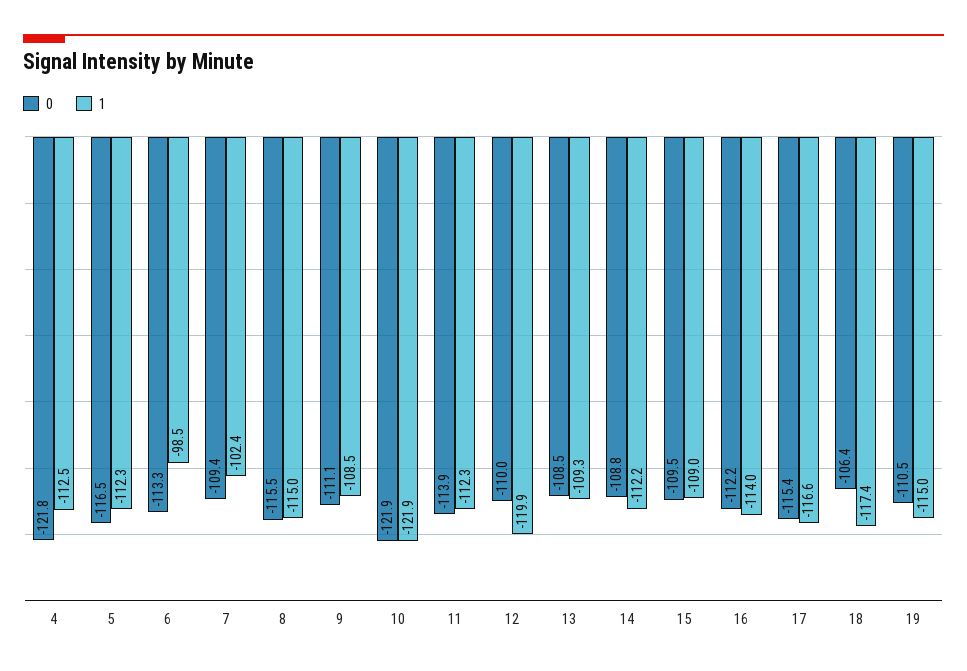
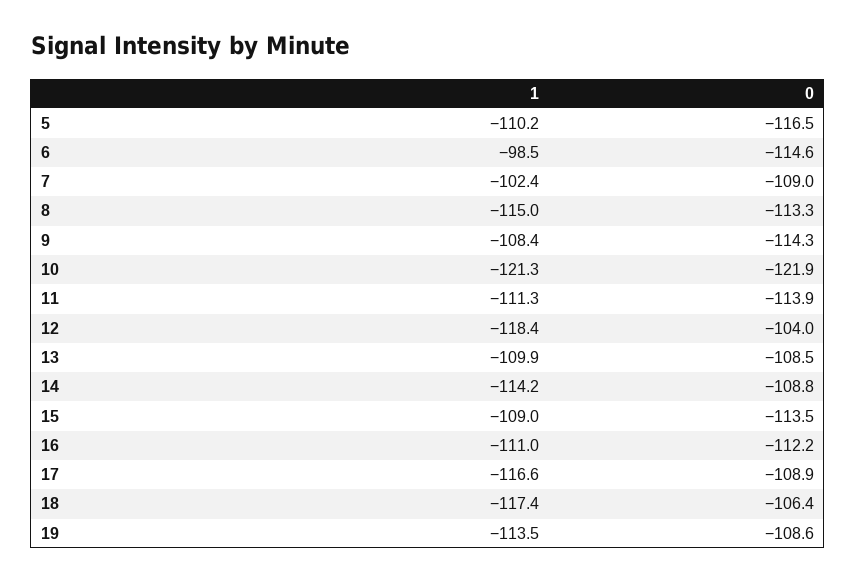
  {
    "0": {
-     "4": -121.8,
      "5": -116.5,
-     "6": -113.3,
+     "6": -114.6,
-     "7": -109.4,
+     "7": -109,
-     "8": -115.5,
+     "8": -113.3,
-     "9": -111.1,
+     "9": -114.3,
      "10": -121.9,
      "11": -113.9,
-     "12": -110,
+     "12": -104,
      "13": -108.5,
      "14": -108.8,
-     "15": -109.5,
+     "15": -113.5,
      "16": -112.2,
-     "17": -115.4,
+     "17": -108.9,
      "18": -106.4,
-     "19": -110.5
+     "19": -108.6
    },
    "1": {
-     "4": -112.5,
-     "5": -112.3,
+     "5": -110.2,
      "6": -98.5,
      "7": -102.4,
      "8": -115,
-     "9": -108.5,
+     "9": -108.4,
-     "10": -121.9,
+     "10": -121.3,
-     "11": -112.3,
+     "11": -111.3,
-     "12": -119.9,
+     "12": -118.4,
-     "13": -109.3,
+     "13": -109.9,
-     "14": -112.2,
+     "14": -114.2,
      "15": -109,
-     "16": -114,
+     "16": -111,
      "17": -116.6,
      "18": -117.4,
-     "19": -115
+     "19": -113.5
    }
  }

